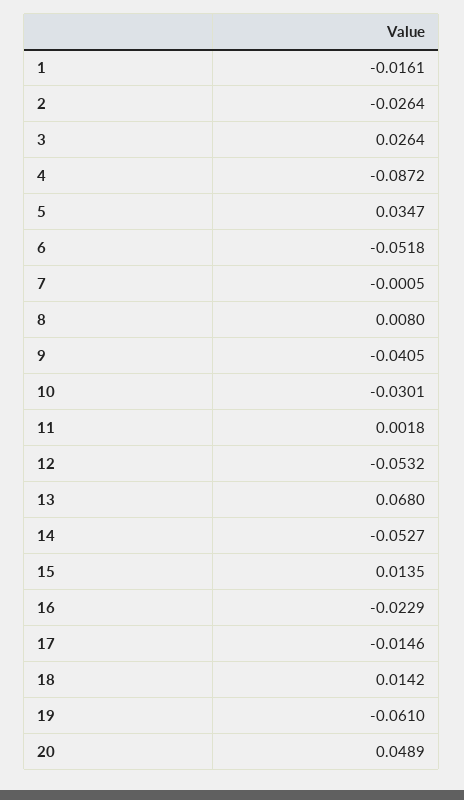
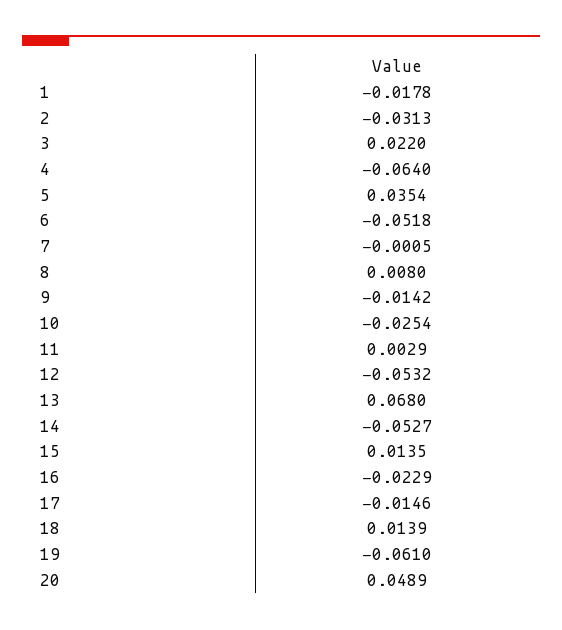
  {
-   "1": -0.0161,
+   "1": -0.0178,
-   "2": -0.0264,
+   "2": -0.0313,
-   "3": 0.0264,
+   "3": 0.022,
-   "4": -0.0872,
+   "4": -0.064,
-   "5": 0.0347,
+   "5": 0.0354,
    "6": -0.0518,
    "7": -0.0005,
    "8": 0.008,
-   "9": -0.0405,
+   "9": -0.0142,
-   "10": -0.0301,
+   "10": -0.0254,
-   "11": 0.0018,
+   "11": 0.0029,
    "12": -0.0532,
    "13": 0.068,
    "14": -0.0527,
    "15": 0.0135,
    "16": -0.0229,
    "17": -0.0146,
-   "18": 0.0142,
+   "18": 0.0139,
    "19": -0.061,
    "20": 0.0489
  }

